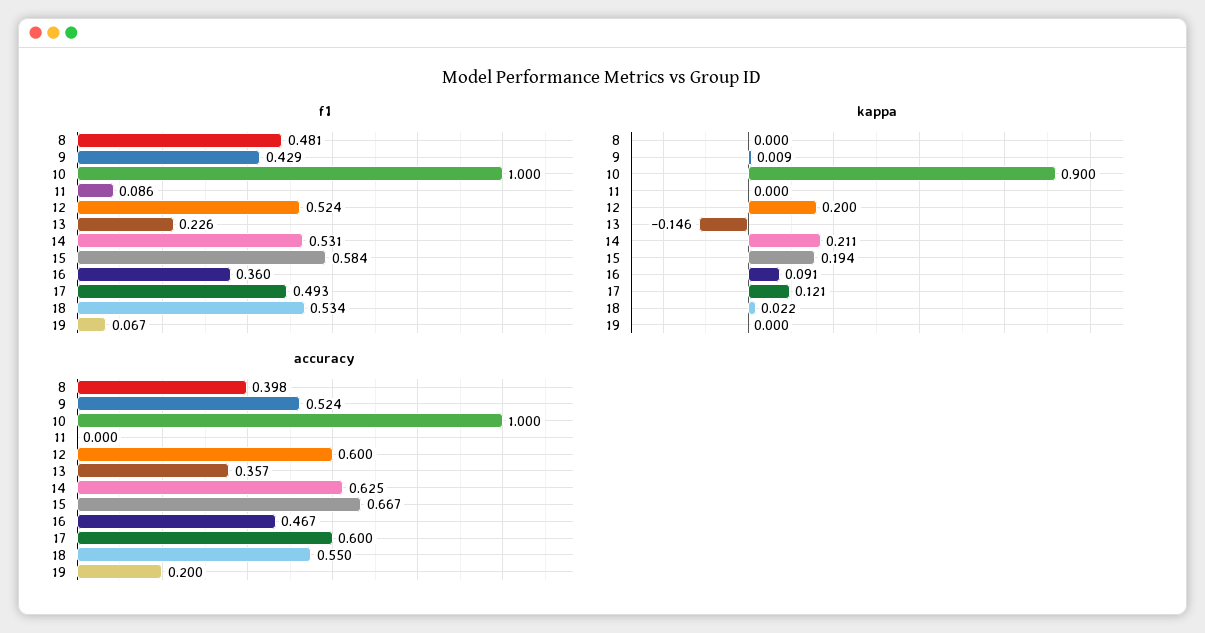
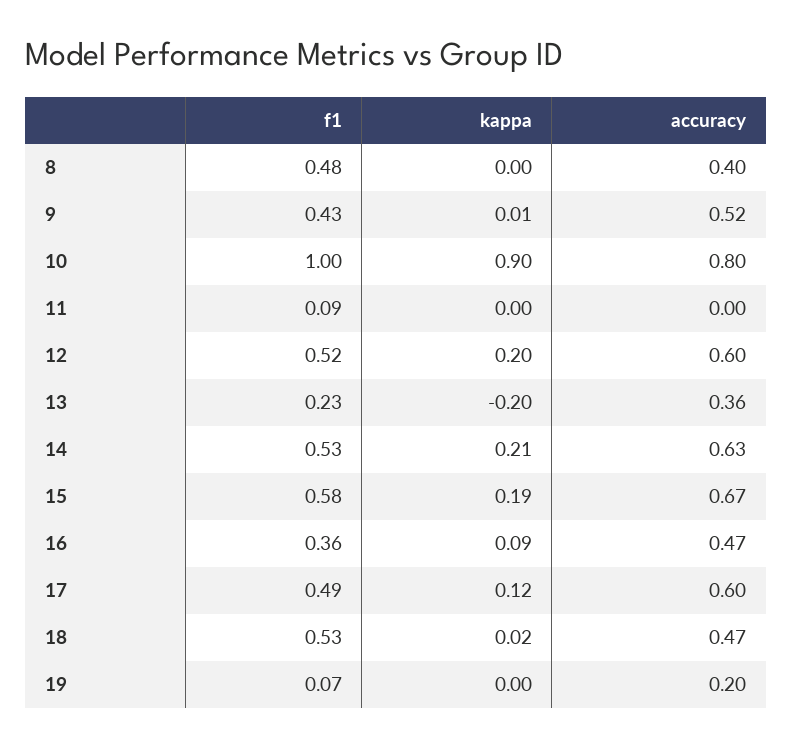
  {
    "f1": {
      "8": 0.481,
      "9": 0.429,
      "10": 1,
      "11": 0.086,
      "12": 0.524,
      "13": 0.226,
      "14": 0.531,
      "15": 0.584,
      "16": 0.36,
      "17": 0.493,
      "18": 0.534,
      "19": 0.067
    },
    "kappa": {
      "8": 0,
      "9": 0.009,
      "10": 0.9,
      "11": 0,
      "12": 0.2,
-     "13": -0.146,
+     "13": -0.2,
      "14": 0.211,
      "15": 0.194,
      "16": 0.091,
      "17": 0.121,
      "18": 0.022,
      "19": 0
    },
    "accuracy": {
      "8": 0.398,
      "9": 0.524,
-     "10": 1,
+     "10": 0.8,
      "11": 0,
      "12": 0.6,
      "13": 0.357,
      "14": 0.625,
      "15": 0.667,
      "16": 0.467,
      "17": 0.6,
-     "18": 0.55,
+     "18": 0.47,
      "19": 0.2
    }
  }

